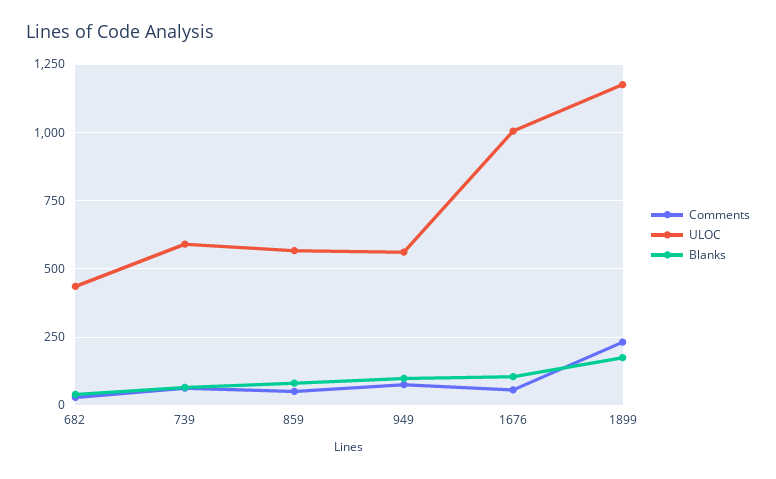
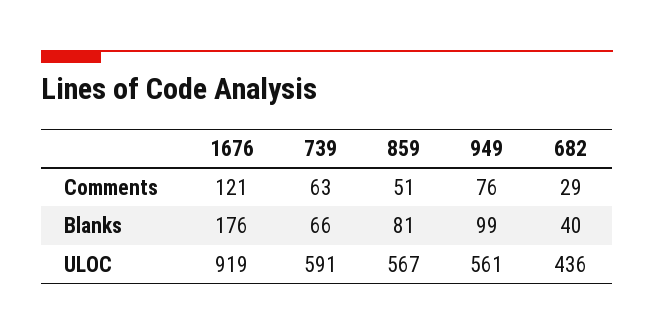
  {
    "Comments": {
      "682": 29,
      "739": 63,
      "859": 51,
      "949": 76,
-     "1676": 50,
+     "1676": 121
-     "1899": 225
    },
    "ULOC": {
      "682": 436,
      "739": 591,
      "859": 567,
      "949": 561,
-     "1676": 1000,
+     "1676": 919
-     "1899": 1175
    },
    "Blanks": {
      "682": 40,
      "739": 66,
      "859": 81,
      "949": 99,
-     "1676": 100,
+     "1676": 176
-     "1899": 175
    }
  }

